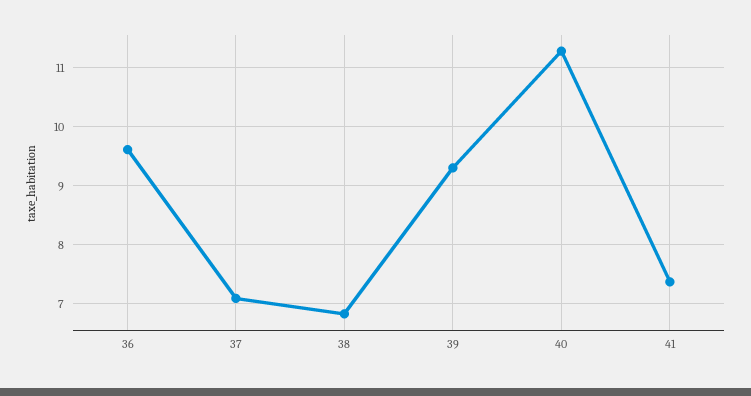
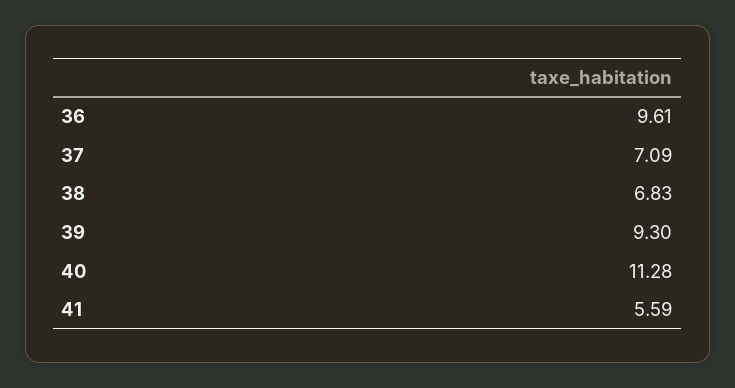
  {
    "36": 9.61,
    "37": 7.09,
    "38": 6.83,
    "39": 9.3,
    "40": 11.28,
-   "41": 7.4
+   "41": 5.59
  }

